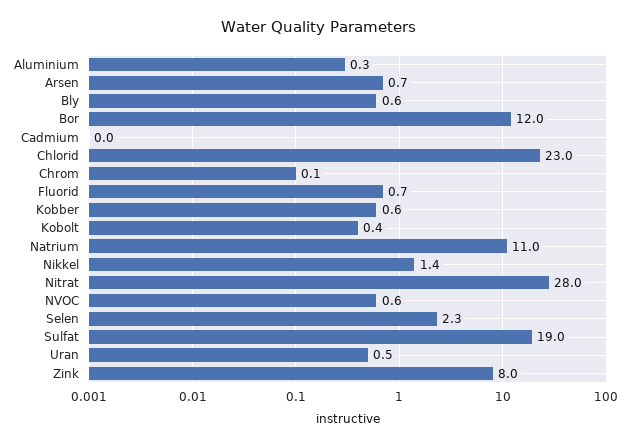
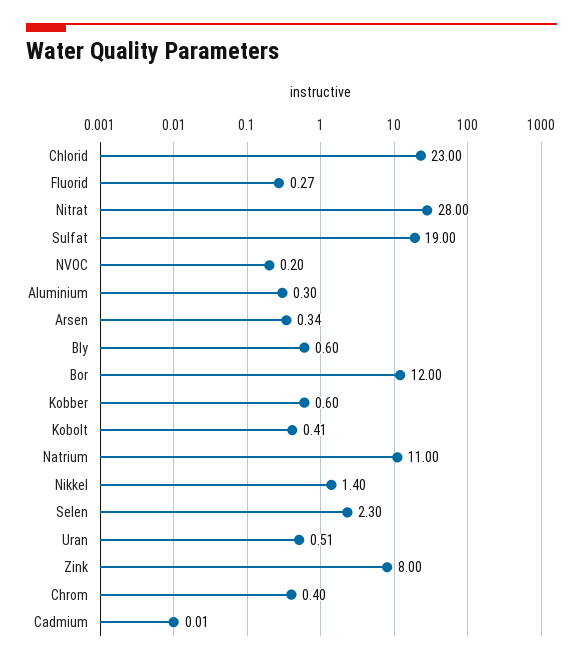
  {
    "Aluminium": 0.3,
-   "Arsen": 0.7,
+   "Arsen": 0.34,
    "Bly": 0.6,
    "Bor": 12,
    "Cadmium": 0.01,
    "Chlorid": 23,
-   "Chrom": 0.1,
+   "Chrom": 0.4,
-   "Fluorid": 0.7,
+   "Fluorid": 0.27,
    "Kobber": 0.6,
    "Kobolt": 0.41,
    "Natrium": 11,
    "Nikkel": 1.4,
    "Nitrat": 28,
-   "NVOC": 0.6,
+   "NVOC": 0.2,
    "Selen": 2.3,
    "Sulfat": 19,
    "Uran": 0.51,
    "Zink": 8
  }

